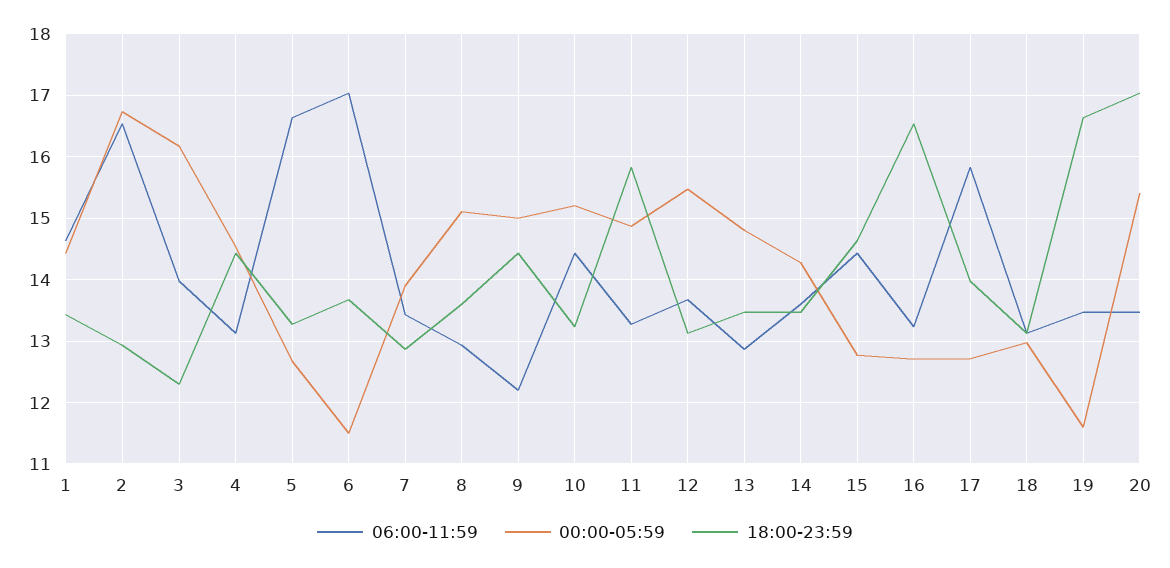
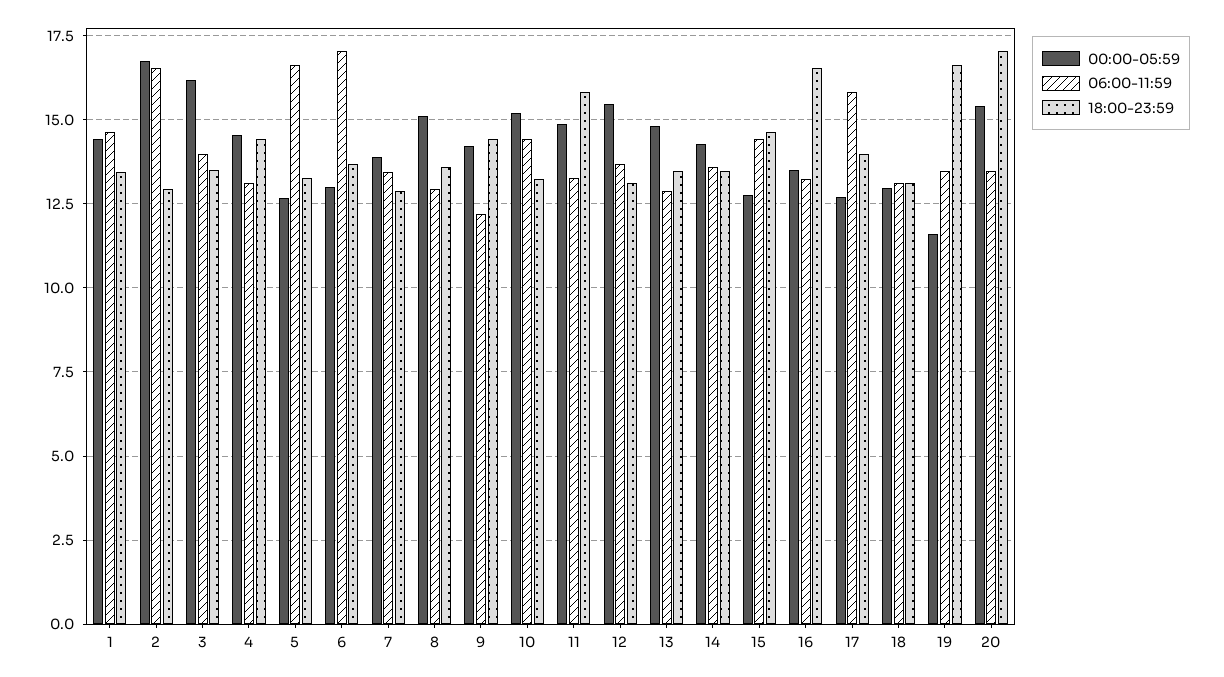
  {
    "06:00-11:59": {
      "1": 14.6,
      "2": 16.5,
      "3": 14,
      "4": 13.1,
      "5": 16.6,
      "6": 17,
      "7": 13.4,
      "8": 12.9,
      "9": 12.2,
      "10": 14.4,
      "11": 13.3,
      "12": 13.7,
      "13": 12.9,
      "14": 13.6,
      "15": 14.4,
      "16": 13.2,
      "17": 15.8,
      "18": 13.1,
      "19": 13.5,
      "20": 13.5
    },
    "00:00-05:59": {
      "1": 14.4,
      "2": 16.7,
      "3": 16.2,
      "4": 14.5,
      "5": 12.7,
-     "6": 11.5,
+     "6": 13,
      "7": 13.9,
      "8": 15.1,
-     "9": 15,
+     "9": 14.25,
      "10": 15.2,
      "11": 14.9,
      "12": 15.5,
      "13": 14.8,
      "14": 14.3,
      "15": 12.8,
-     "16": 12.7,
+     "16": 13.5,
      "17": 12.7,
      "18": 13,
      "19": 11.6,
      "20": 15.4
    },
    "18:00-23:59": {
      "1": 13.4,
      "2": 12.9,
-     "3": 12.3,
+     "3": 13.5,
      "4": 14.4,
      "5": 13.3,
      "6": 13.7,
      "7": 12.9,
      "8": 13.6,
      "9": 14.4,
      "10": 13.2,
      "11": 15.8,
      "12": 13.1,
      "13": 13.5,
      "14": 13.5,
      "15": 14.6,
      "16": 16.5,
      "17": 14,
      "18": 13.1,
      "19": 16.6,
      "20": 17
    }
  }

